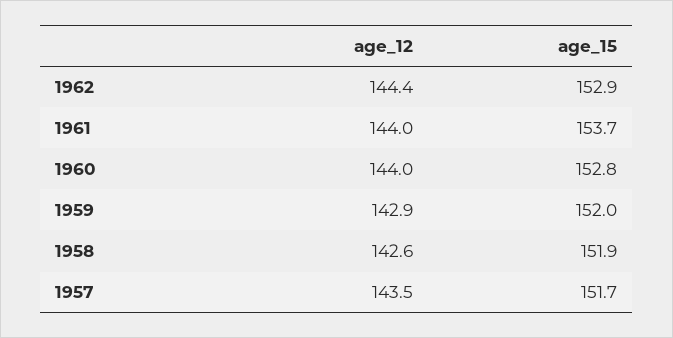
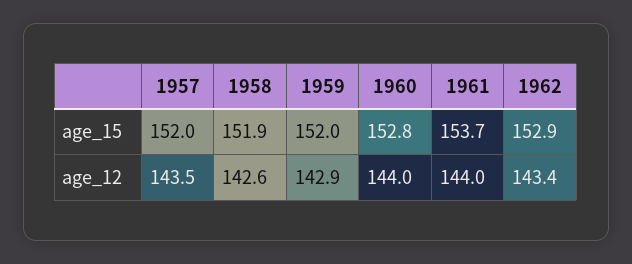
  {
    "age_12": {
-     "1962": 144.4,
+     "1962": 143.4,
      "1961": 144,
      "1960": 144,
      "1959": 142.9,
      "1958": 142.6,
      "1957": 143.5
    },
    "age_15": {
      "1962": 152.9,
      "1961": 153.7,
      "1960": 152.8,
      "1959": 152,
      "1958": 151.9,
-     "1957": 151.7
+     "1957": 152
    }
  }

